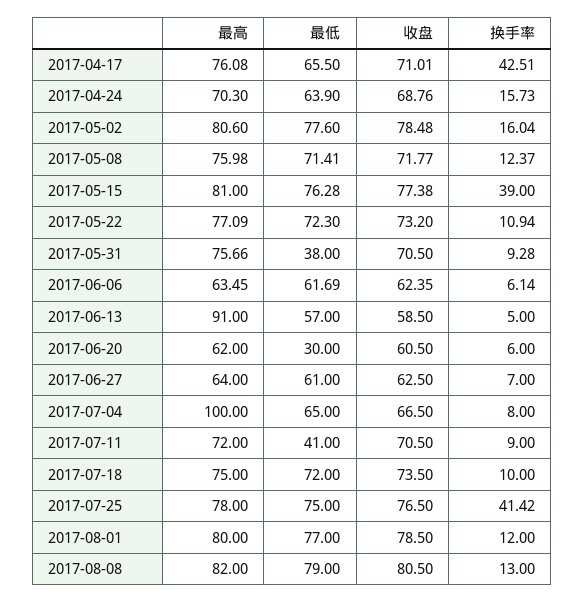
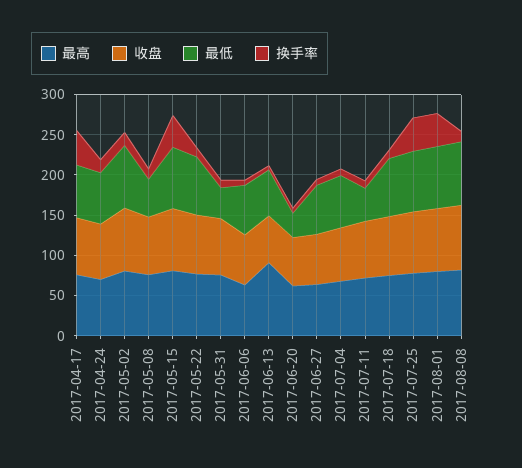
  {
    "最高": {
      "2017-04-17": 76.08,
      "2017-04-24": 70.3,
      "2017-05-02": 80.6,
      "2017-05-08": 75.98,
      "2017-05-15": 81,
      "2017-05-22": 77.09,
      "2017-05-31": 75.66,
      "2017-06-06": 63.45,
      "2017-06-13": 91,
      "2017-06-20": 62,
      "2017-06-27": 64,
-     "2017-07-04": 100,
+     "2017-07-04": 70,
      "2017-07-11": 72,
      "2017-07-18": 75,
      "2017-07-25": 78,
      "2017-08-01": 80,
      "2017-08-08": 82
    },
    "最低": {
      "2017-04-17": 65.5,
      "2017-04-24": 63.9,
      "2017-05-02": 77.6,
-     "2017-05-08": 71.41,
+     "2017-05-08": 50,
      "2017-05-15": 76.28,
      "2017-05-22": 72.3,
      "2017-05-31": 38,
      "2017-06-06": 61.69,
      "2017-06-13": 57,
      "2017-06-20": 30,
      "2017-06-27": 61,
      "2017-07-04": 65,
      "2017-07-11": 41,
      "2017-07-18": 72,
      "2017-07-25": 75,
      "2017-08-01": 77,
      "2017-08-08": 79
    },
    "收盘": {
      "2017-04-17": 71.01,
      "2017-04-24": 68.76,
      "2017-05-02": 78.48,
      "2017-05-08": 71.77,
      "2017-05-15": 77.38,
      "2017-05-22": 73.2,
      "2017-05-31": 70.5,
      "2017-06-06": 62.35,
      "2017-06-13": 58.5,
      "2017-06-20": 60.5,
      "2017-06-27": 62.5,
      "2017-07-04": 66.5,
      "2017-07-11": 70.5,
      "2017-07-18": 73.5,
      "2017-07-25": 76.5,
      "2017-08-01": 78.5,
      "2017-08-08": 80.5
    },
    "换手率": {
      "2017-04-17": 42.51,
      "2017-04-24": 15.73,
      "2017-05-02": 16.04,
      "2017-05-08": 12.37,
      "2017-05-15": 39,
      "2017-05-22": 10.94,
      "2017-05-31": 9.28,
      "2017-06-06": 6.14,
      "2017-06-13": 5,
      "2017-06-20": 6,
      "2017-06-27": 7,
      "2017-07-04": 8,
      "2017-07-11": 9,
      "2017-07-18": 10,
      "2017-07-25": 41.42,
-     "2017-08-01": 12,
+     "2017-08-01": 40,
      "2017-08-08": 13
    }
  }

